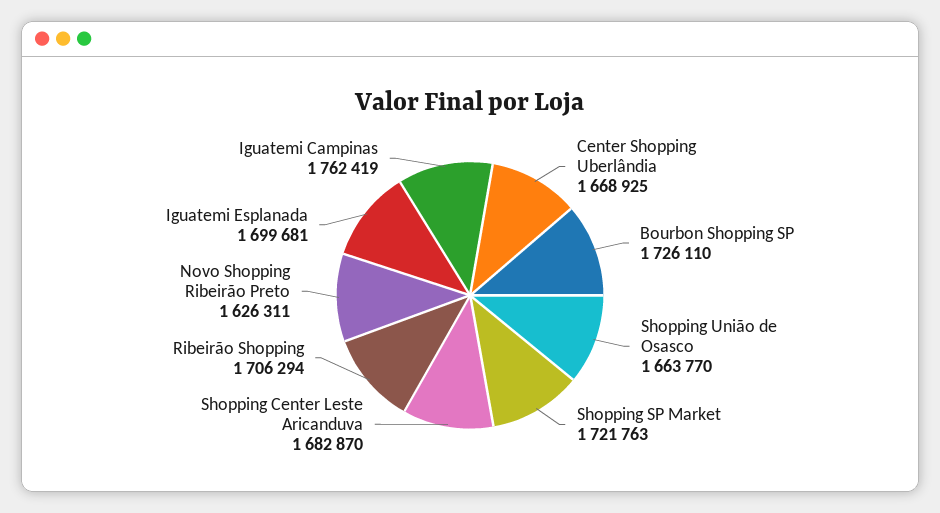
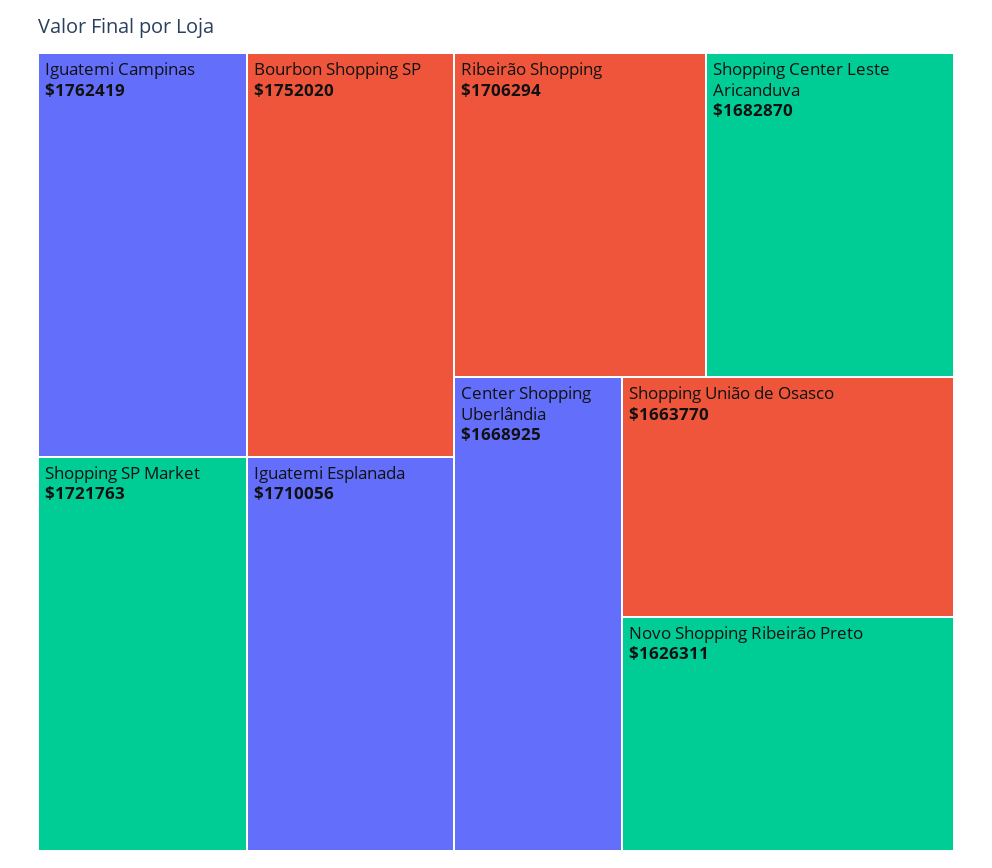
  {
    "Center Shopping Uberlândia": 1668925,
-   "Bourbon Shopping SP": 1726110,
+   "Bourbon Shopping SP": 1752020,
    "Shopping União de Osasco": 1663770,
    "Shopping SP Market": 1721763,
    "Shopping Center Leste Aricanduva": 1682870,
    "Ribeirão Shopping": 1706294,
    "Novo Shopping Ribeirão Preto": 1626311,
-   "Iguatemi Esplanada": 1699681,
+   "Iguatemi Esplanada": 1710056,
    "Iguatemi Campinas": 1762419
  }

